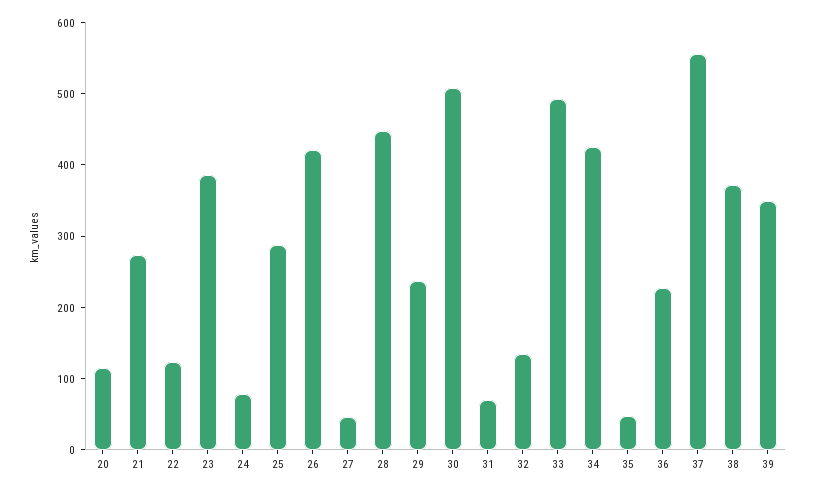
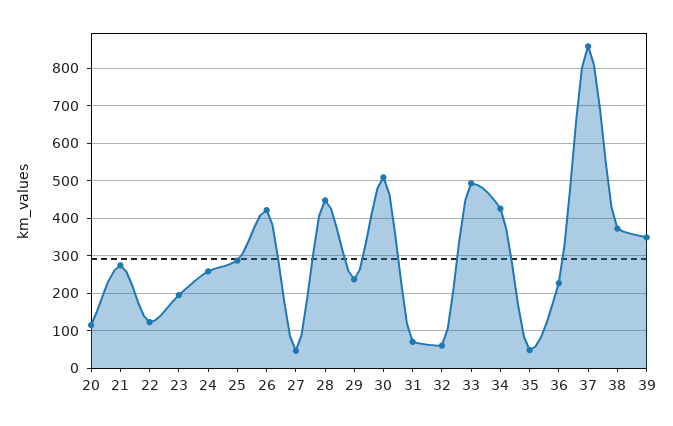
  {
    "20": 120,
    "21": 280,
    "22": 120,
-   "23": 380,
+   "23": 200,
-   "24": 80,
+   "24": 260,
    "25": 280,
    "26": 420,
    "27": 40,
    "28": 440,
    "29": 240,
    "30": 500,
    "31": 80,
-   "32": 140,
+   "32": 60,
    "33": 500,
    "34": 420,
    "35": 40,
    "36": 220,
-   "37": 560,
+   "37": 860,
    "38": 380,
    "39": 340
  }

